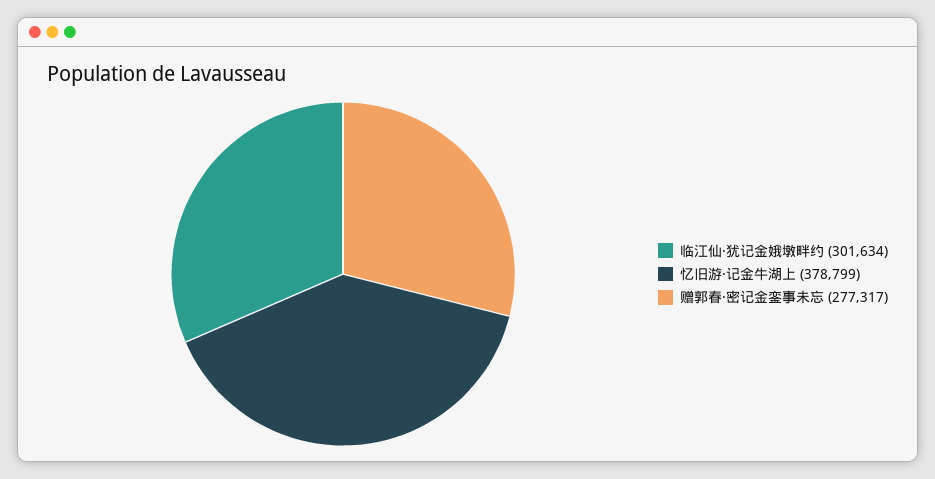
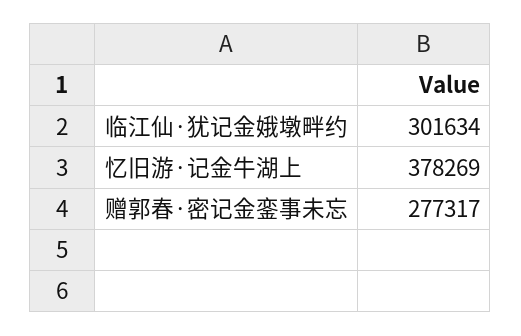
  {
    "临江仙·犹记金娥墩畔约": 301634,
-   "忆旧游·记金牛湖上": 378799,
+   "忆旧游·记金牛湖上": 378269,
    "赠郭春·密记金銮事未忘": 277317
  }

